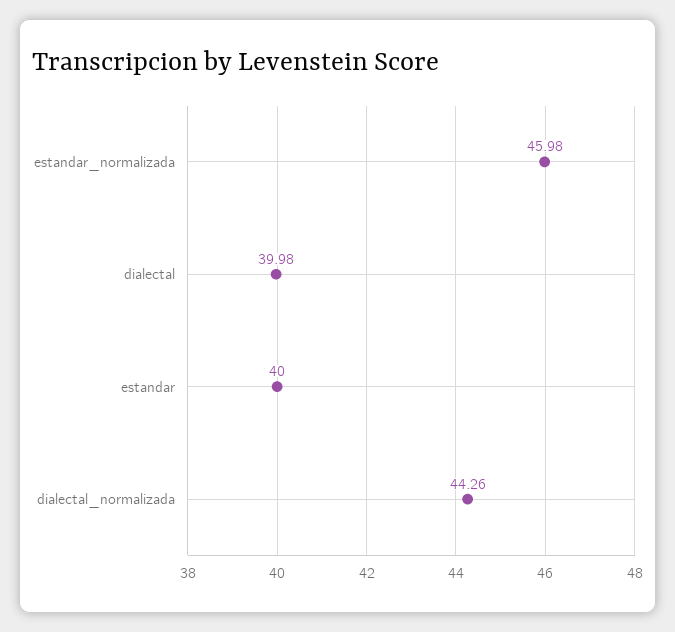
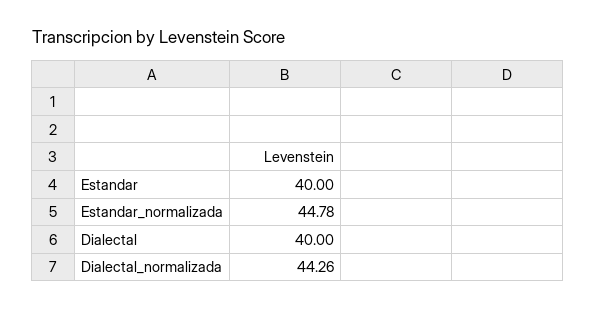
  {
-   "estandar_normalizada": 45.98,
+   "estandar_normalizada": 44.78,
-   "dialectal": 39.98,
+   "dialectal": 40,
    "estandar": 40,
    "dialectal_normalizada": 44.26
  }

